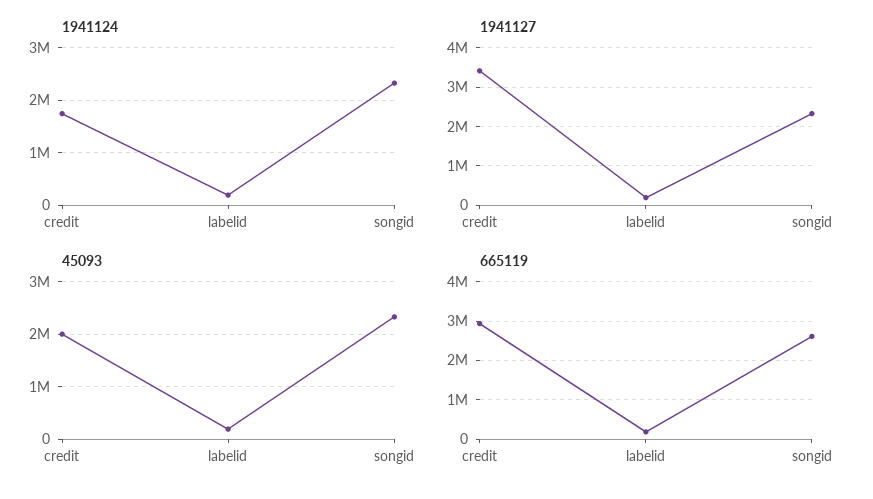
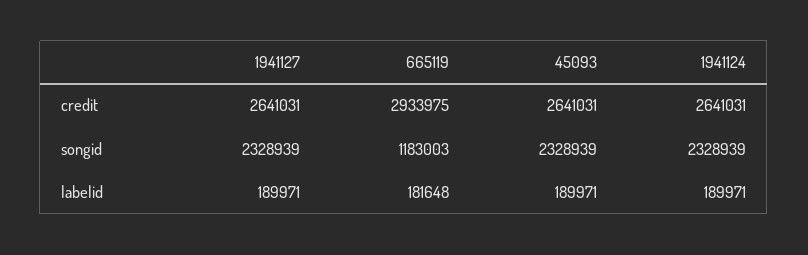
  {
    "1941124": {
-     "credit": 1800000,
+     "credit": 2641031,
      "labelid": 189971,
      "songid": 2328939
    },
    "1941127": {
-     "credit": 3400000,
+     "credit": 2641031,
      "labelid": 189971,
      "songid": 2328939
    },
    "45093": {
-     "credit": 2000000,
+     "credit": 2641031,
      "labelid": 189971,
      "songid": 2328939
    },
    "665119": {
      "credit": 2933975,
      "labelid": 181648,
-     "songid": 2600000
+     "songid": 1183003
    }
  }

